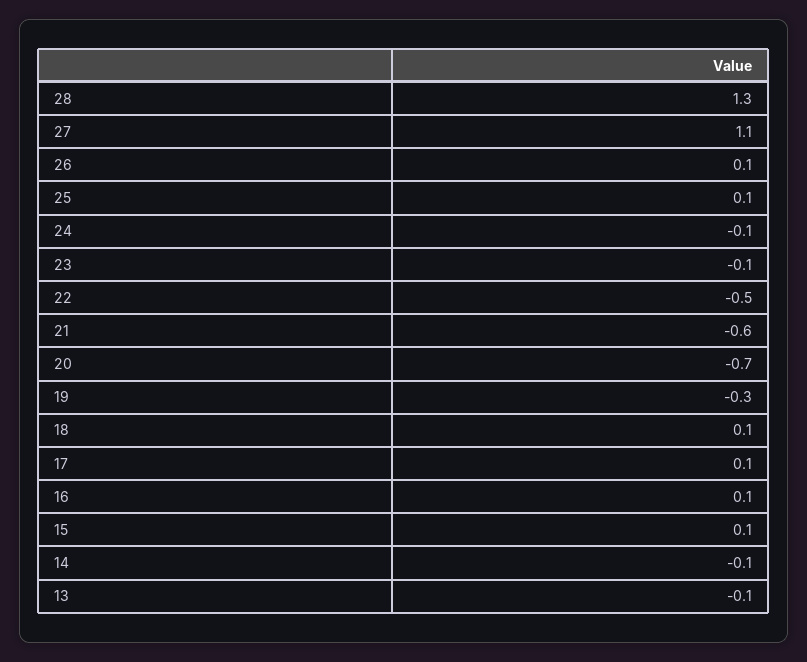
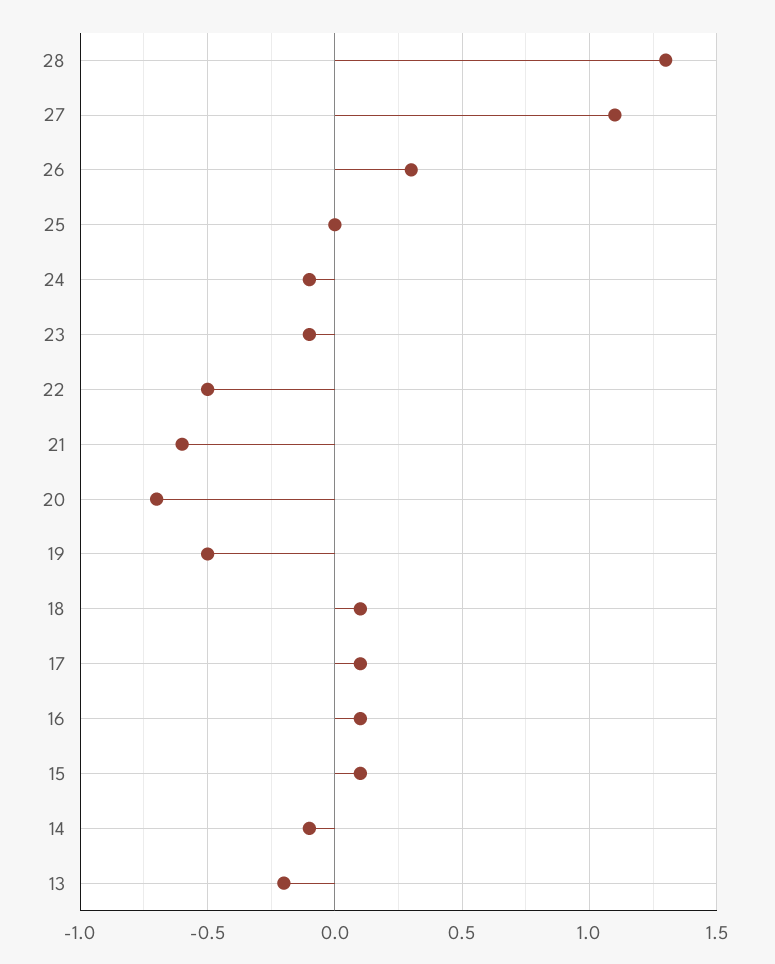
  {
    "28": 1.3,
    "27": 1.1,
-   "26": 0.1,
+   "26": 0.3,
-   "25": 0.1,
+   "25": 0,
    "24": -0.1,
    "23": -0.1,
    "22": -0.5,
    "21": -0.6,
    "20": -0.7,
-   "19": -0.3,
+   "19": -0.5,
    "18": 0.1,
    "17": 0.1,
    "16": 0.1,
    "15": 0.1,
    "14": -0.1,
-   "13": -0.1
+   "13": -0.2
  }

